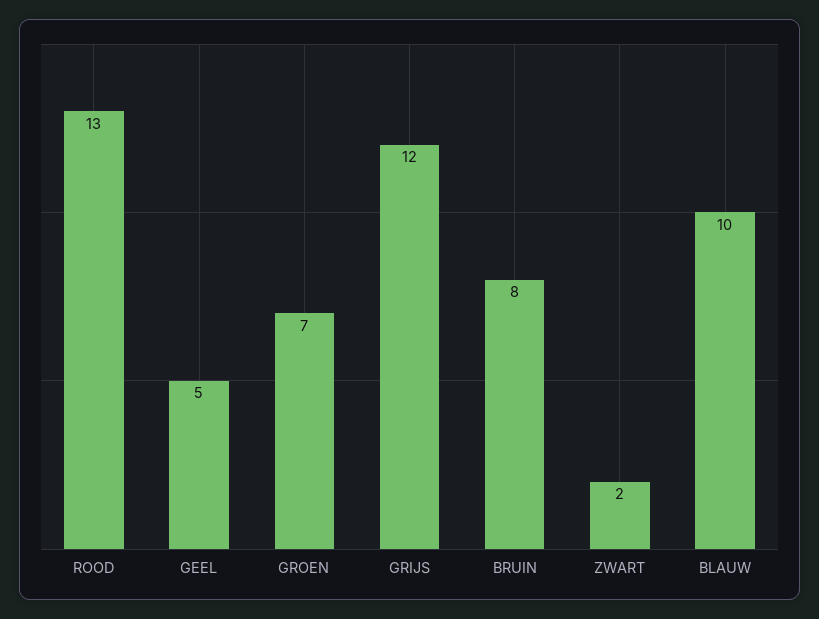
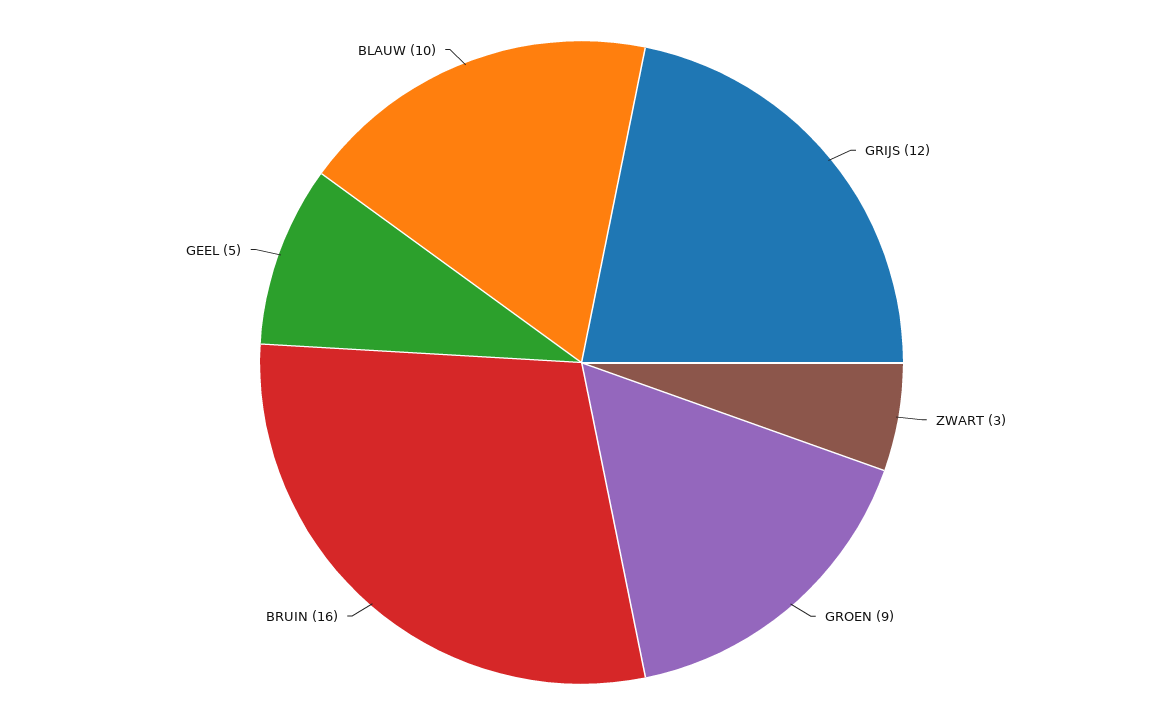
  {
-   "ROOD": 13,
    "GEEL": 5,
-   "GROEN": 7,
+   "GROEN": 9,
    "GRIJS": 12,
-   "BRUIN": 8,
+   "BRUIN": 16,
-   "ZWART": 2,
+   "ZWART": 3,
    "BLAUW": 10
  }

